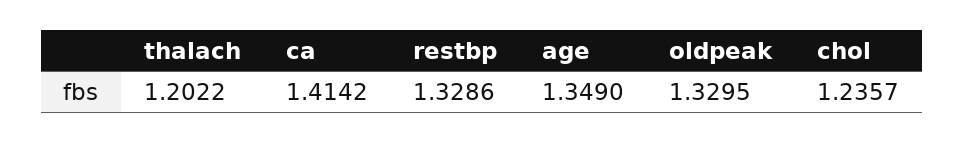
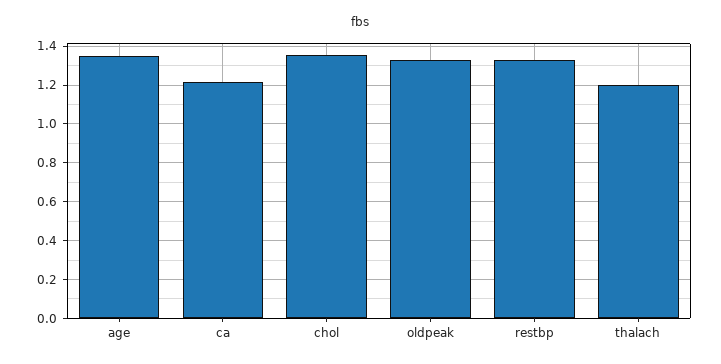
  {
    "thalach": 1.2022,
-   "ca": 1.4142,
+   "ca": 1.2,
    "restbp": 1.3286,
    "age": 1.349,
    "oldpeak": 1.3295,
-   "chol": 1.2357
+   "chol": 1.35
  }

